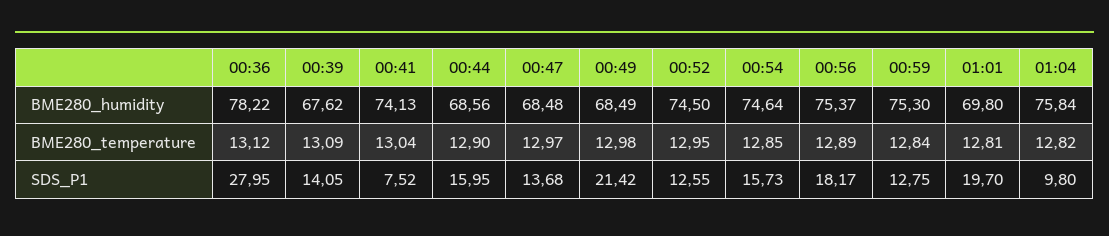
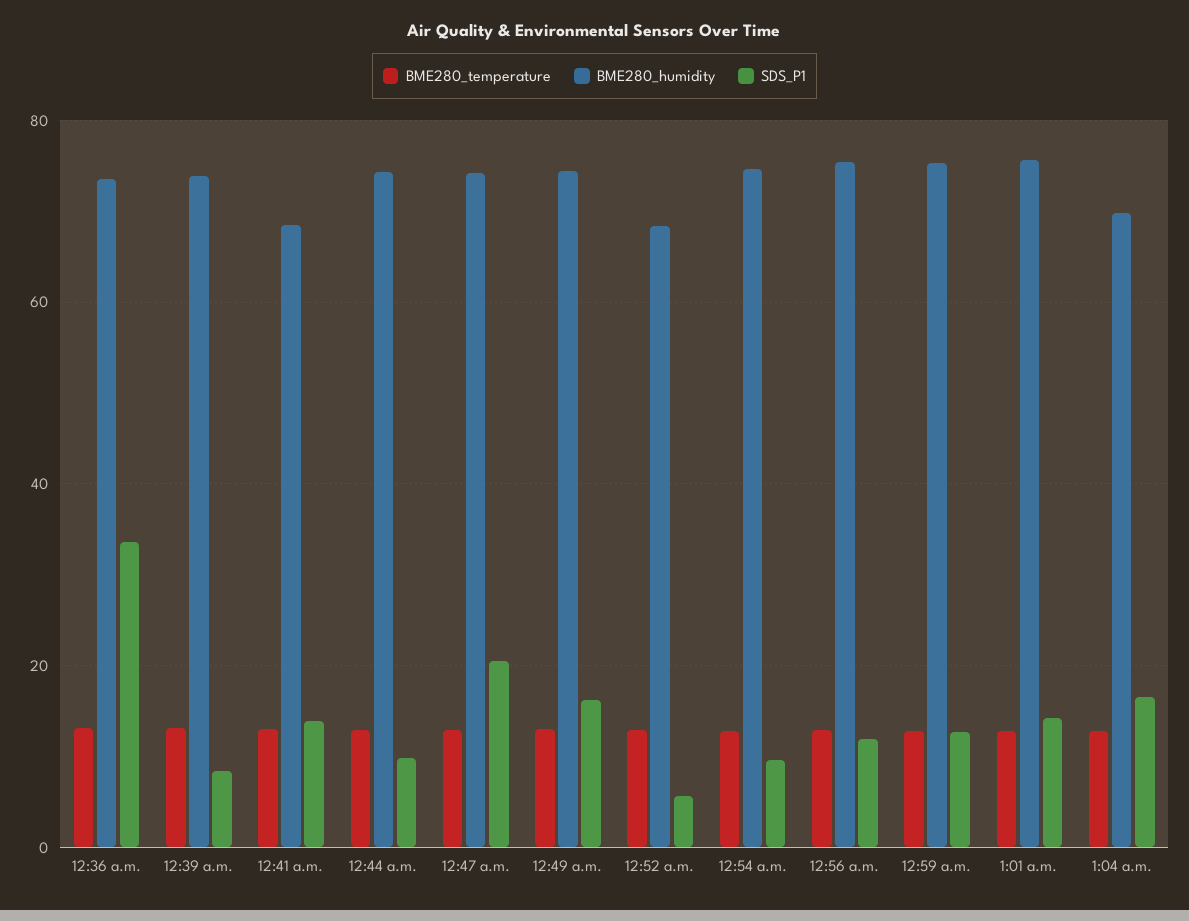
  {
    "BME280_humidity": {
-     "00:36": 78.22,
+     "00:36": 74,
-     "00:39": 67.62,
+     "00:39": 74,
-     "00:41": 74.13,
+     "00:41": 68,
-     "00:44": 68.56,
+     "00:44": 74,
-     "00:47": 68.48,
+     "00:47": 74,
-     "00:49": 68.49,
+     "00:49": 74,
-     "00:52": 74.5,
+     "00:52": 68,
      "00:54": 74.64,
      "00:56": 75.37,
      "00:59": 75.3,
-     "01:01": 69.8,
+     "01:01": 76,
-     "01:04": 75.84
+     "01:04": 70
    },
    "BME280_temperature": {
      "00:36": 13.12,
      "00:39": 13.09,
      "00:41": 13.04,
      "00:44": 12.9,
      "00:47": 12.97,
      "00:49": 12.98,
      "00:52": 12.95,
      "00:54": 12.85,
      "00:56": 12.89,
      "00:59": 12.84,
      "01:01": 12.81,
      "01:04": 12.82
    },
    "SDS_P1": {
-     "00:36": 27.95,
+     "00:36": 34,
-     "00:39": 14.05,
+     "00:39": 8,
-     "00:41": 7.52,
+     "00:41": 14,
-     "00:44": 15.95,
+     "00:44": 10,
-     "00:47": 13.68,
+     "00:47": 20,
-     "00:49": 21.42,
+     "00:49": 16,
-     "00:52": 12.55,
+     "00:52": 6,
-     "00:54": 15.73,
+     "00:54": 10,
-     "00:56": 18.17,
+     "00:56": 12,
      "00:59": 12.75,
-     "01:01": 19.7,
+     "01:01": 14,
-     "01:04": 9.8
+     "01:04": 16
    }
  }

